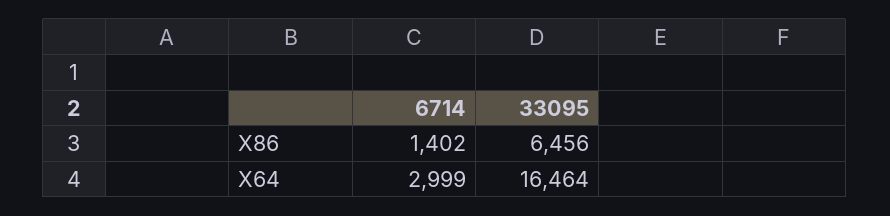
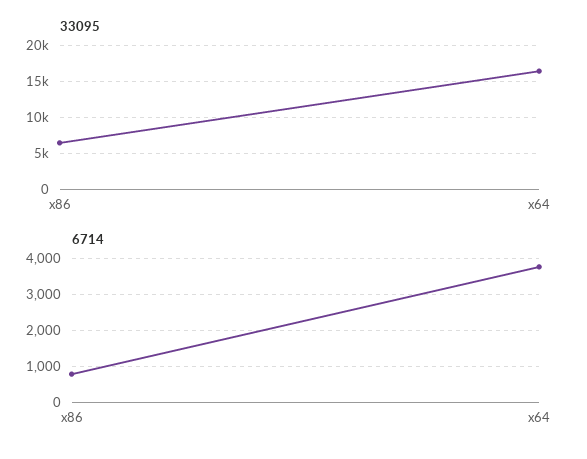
  {
    "6714": {
-     "X86": 1402,
+     "X86": 800,
-     "X64": 2999
+     "X64": 3800
    },
    "33095": {
      "X86": 6456,
      "X64": 16464
    }
  }

